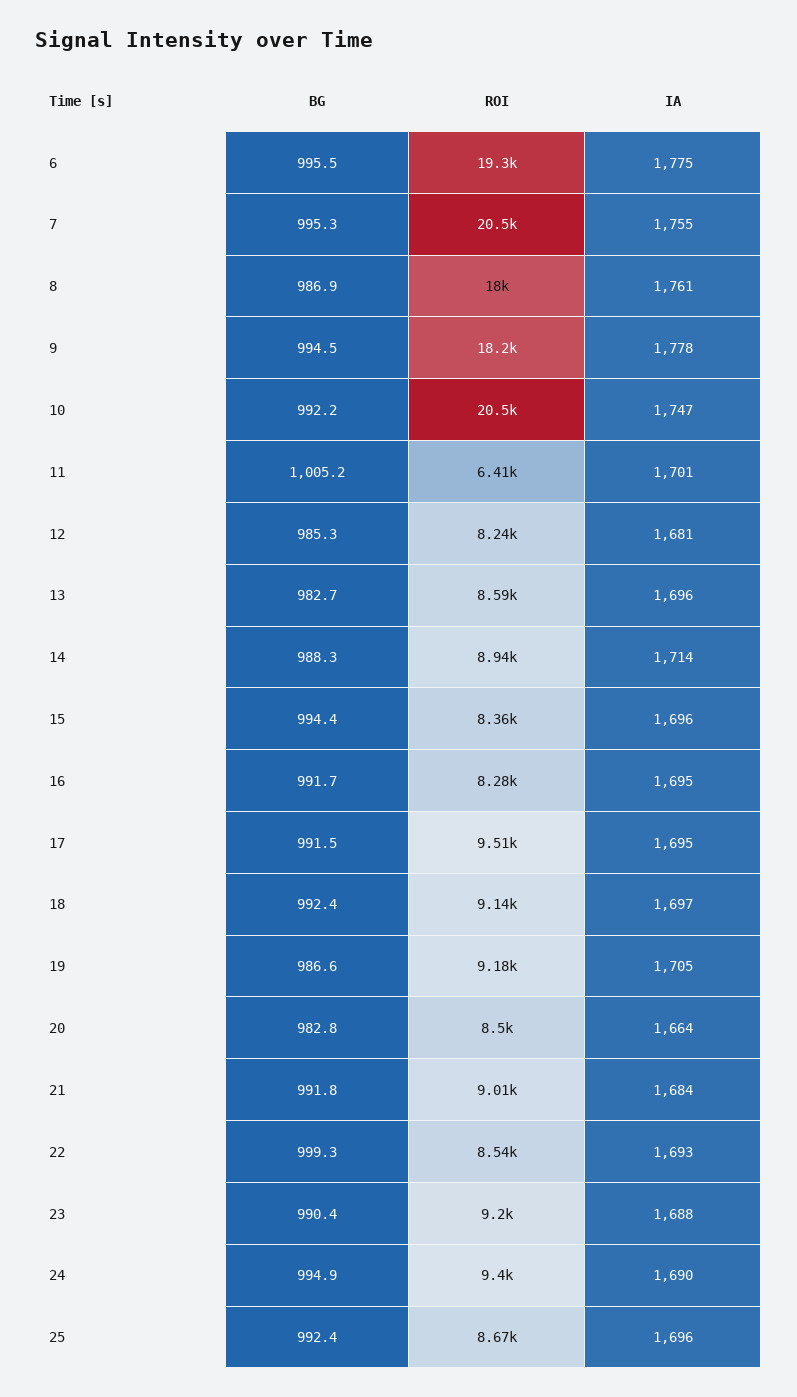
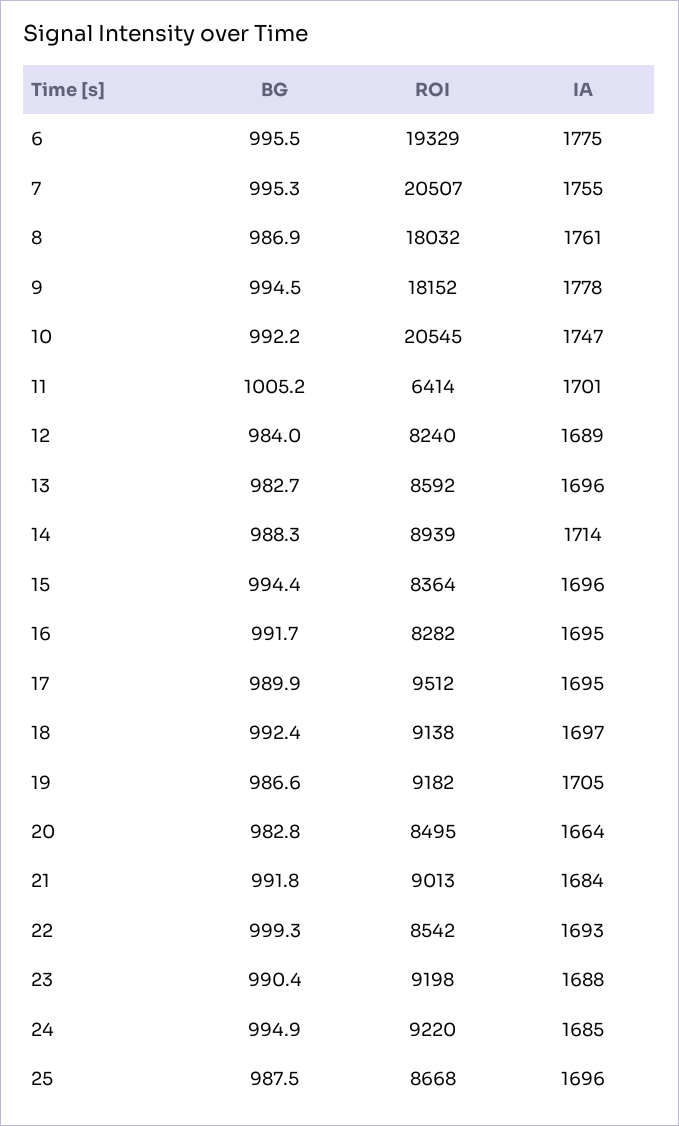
  {
    "BG": {
      "6": 995.5,
      "7": 995.3,
      "8": 986.9,
      "9": 994.5,
      "10": 992.2,
      "11": 1005.2,
-     "12": 985.3,
+     "12": 984,
      "13": 982.7,
      "14": 988.3,
      "15": 994.4,
      "16": 991.7,
-     "17": 991.5,
+     "17": 989.9,
      "18": 992.4,
      "19": 986.6,
      "20": 982.8,
      "21": 991.8,
      "22": 999.3,
      "23": 990.4,
      "24": 994.9,
-     "25": 992.4
+     "25": 987.5
    },
    "ROI": {
      "6": 19329,
      "7": 20507,
      "8": 18032,
      "9": 18152,
      "10": 20545,
      "11": 6414,
      "12": 8240,
      "13": 8592,
      "14": 8939,
      "15": 8364,
      "16": 8282,
      "17": 9512,
      "18": 9138,
      "19": 9182,
      "20": 8495,
      "21": 9013,
      "22": 8542,
      "23": 9198,
-     "24": 9400,
+     "24": 9220,
      "25": 8668
    },
    "IA": {
      "6": 1775,
      "7": 1755,
      "8": 1761,
      "9": 1778,
      "10": 1747,
      "11": 1701,
-     "12": 1681,
+     "12": 1689,
      "13": 1696,
      "14": 1714,
      "15": 1696,
      "16": 1695,
      "17": 1695,
      "18": 1697,
      "19": 1705,
      "20": 1664,
      "21": 1684,
      "22": 1693,
      "23": 1688,
-     "24": 1690,
+     "24": 1685,
      "25": 1696
    }
  }

